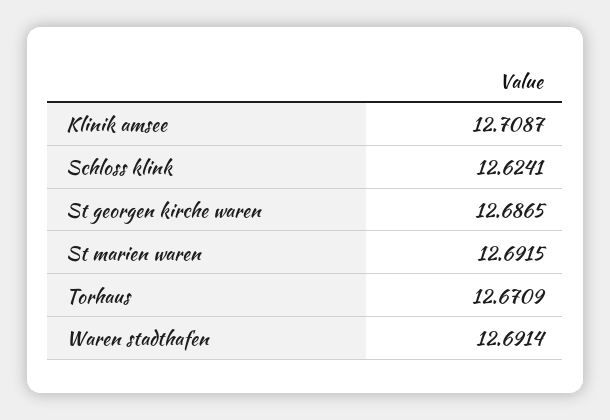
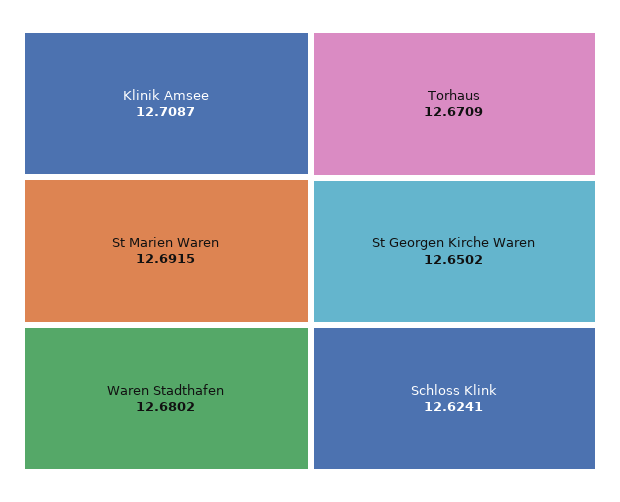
  {
    "Klinik amsee": 12.7087,
    "Schloss klink": 12.6241,
-   "St georgen kirche waren": 12.6865,
+   "St georgen kirche waren": 12.6502,
    "St marien waren": 12.6915,
    "Torhaus": 12.6709,
-   "Waren stadthafen": 12.6914
+   "Waren stadthafen": 12.6802
  }

